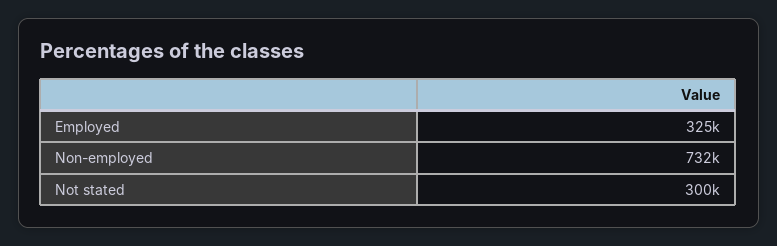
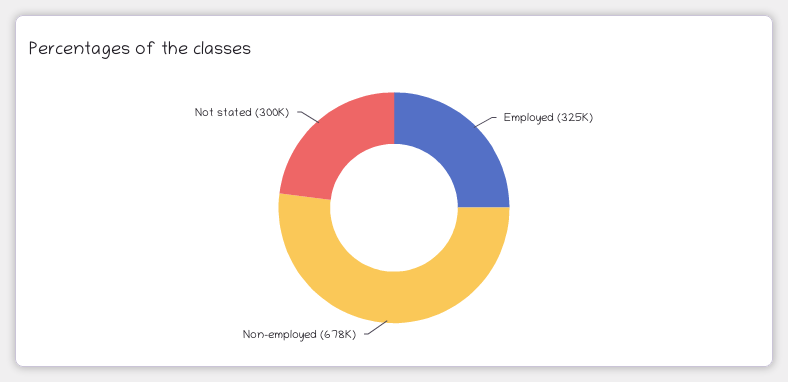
  {
    "Employed": 325000,
-   "Non-employed": 732000,
+   "Non-employed": 678000,
    "Not stated": 300000
  }

